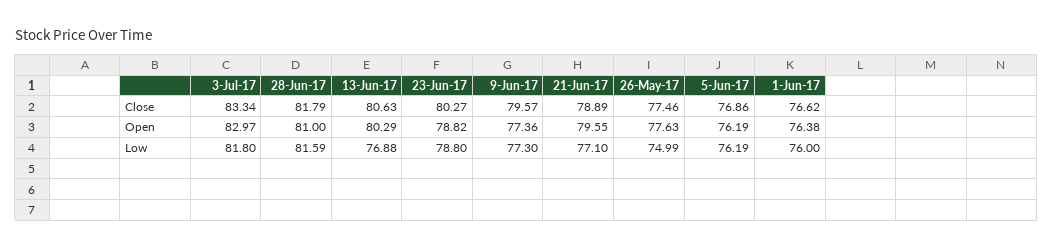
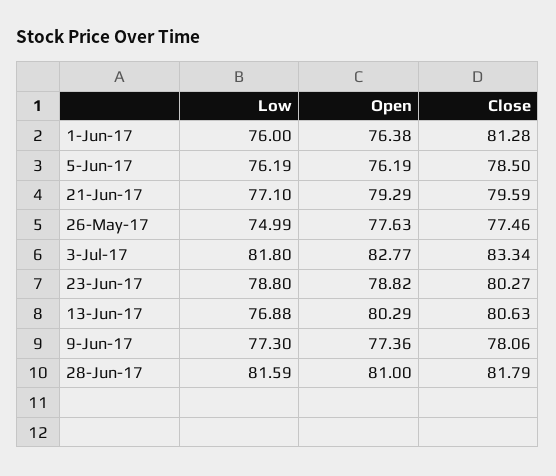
  {
    "3-Jul-17": {
      "Close": 83.34,
-     "Open": 82.97,
+     "Open": 82.77,
      "Low": 81.8
    },
    "28-Jun-17": {
      "Close": 81.79,
      "Open": 81,
      "Low": 81.59
    },
    "13-Jun-17": {
      "Close": 80.63,
      "Open": 80.29,
      "Low": 76.88
    },
    "23-Jun-17": {
      "Close": 80.27,
      "Open": 78.82,
      "Low": 78.8
    },
    "9-Jun-17": {
-     "Close": 79.57,
+     "Close": 78.06,
      "Open": 77.36,
      "Low": 77.3
    },
    "21-Jun-17": {
-     "Close": 78.89,
+     "Close": 79.59,
-     "Open": 79.55,
+     "Open": 79.29,
      "Low": 77.1
    },
    "26-May-17": {
      "Close": 77.46,
      "Open": 77.63,
      "Low": 74.99
    },
    "5-Jun-17": {
-     "Close": 76.86,
+     "Close": 78.5,
      "Open": 76.19,
      "Low": 76.19
    },
    "1-Jun-17": {
-     "Close": 76.62,
+     "Close": 81.28,
      "Open": 76.38,
      "Low": 76
    }
  }

